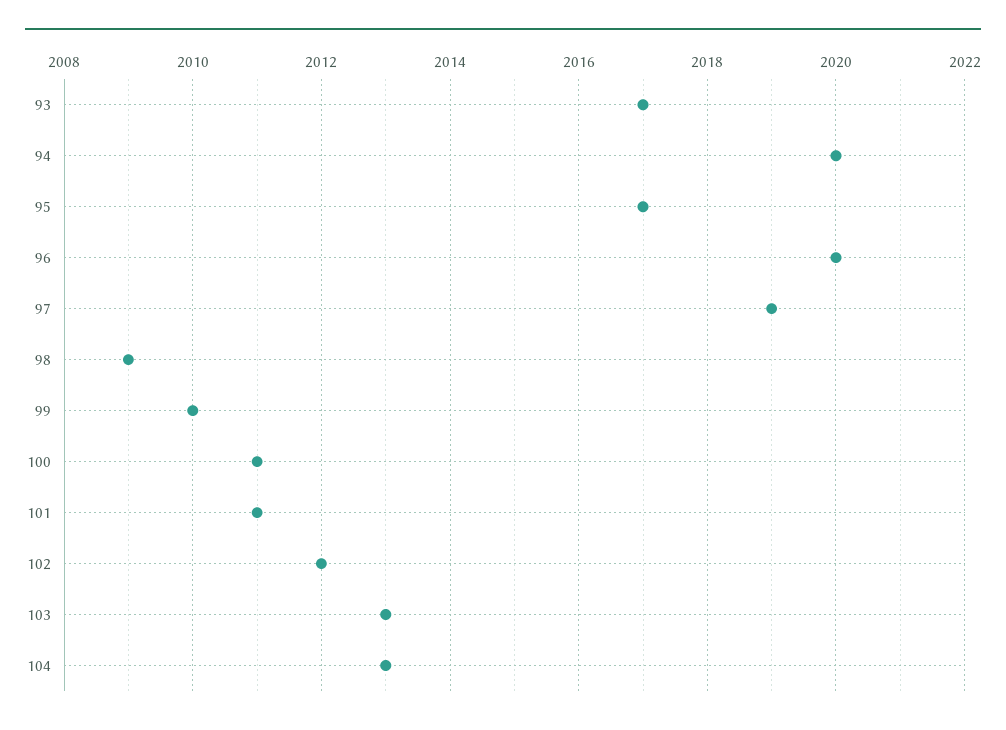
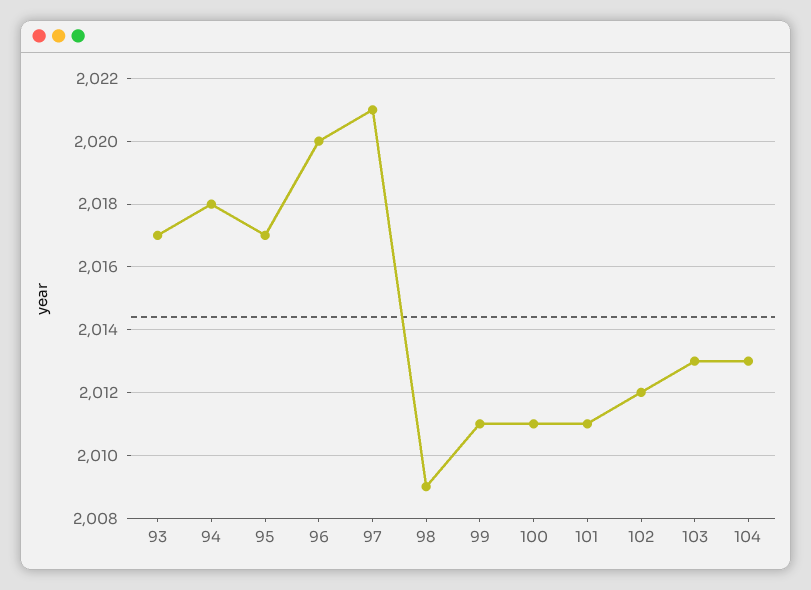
  {
    "93": 2017,
-   "94": 2020,
+   "94": 2018,
    "95": 2017,
    "96": 2020,
-   "97": 2019,
+   "97": 2021,
    "98": 2009,
-   "99": 2010,
+   "99": 2011,
    "100": 2011,
    "101": 2011,
    "102": 2012,
    "103": 2013,
    "104": 2013
  }

